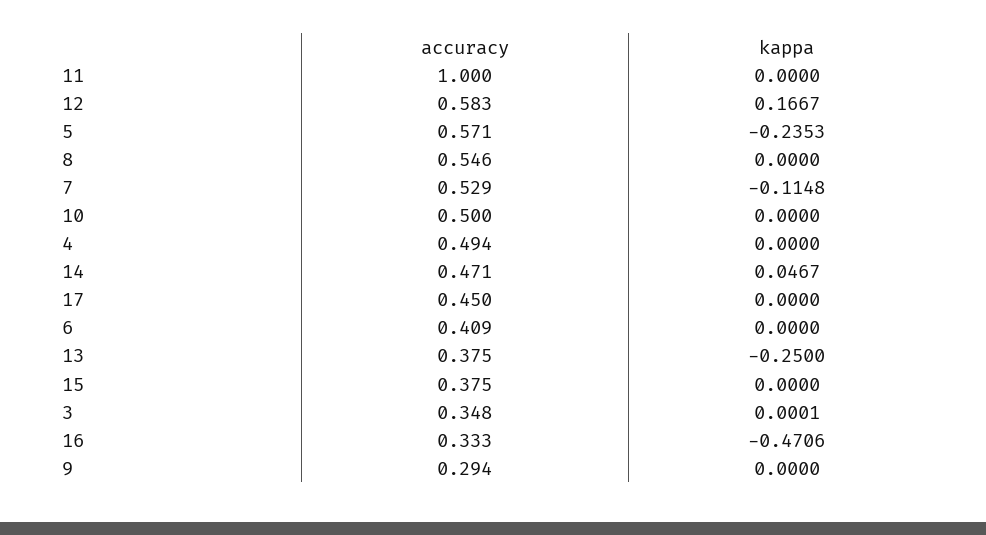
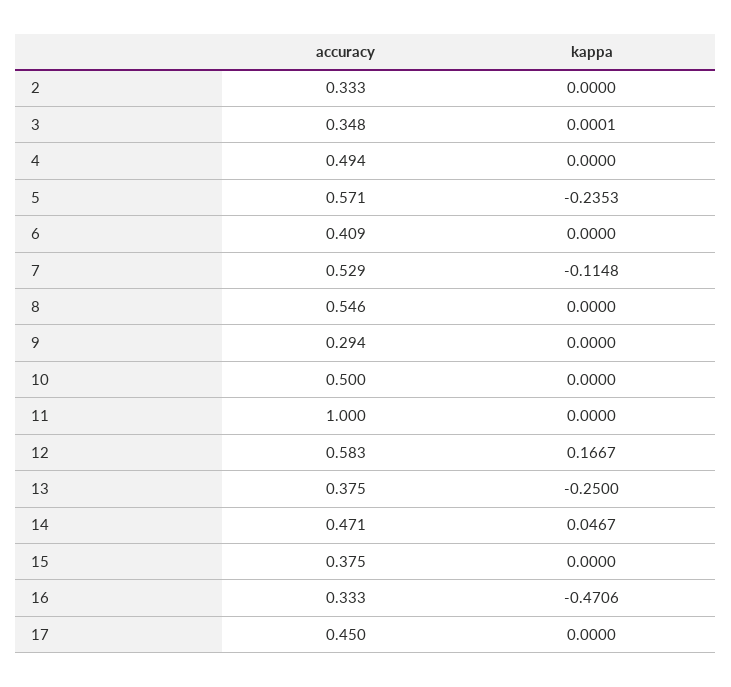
  {
    "accuracy": {
      "11": 1,
      "12": 0.583,
      "5": 0.571,
      "8": 0.546,
      "7": 0.529,
      "10": 0.5,
      "4": 0.494,
      "14": 0.471,
      "17": 0.45,
      "6": 0.409,
      "13": 0.375,
      "15": 0.375,
      "3": 0.348,
      "16": 0.333,
-     "9": 0.294
+     "9": 0.294,
+     "2": 0.333
    },
    "kappa": {
      "11": 0,
      "12": 0.1667,
      "5": -0.2353,
      "8": 0,
      "7": -0.1148,
      "10": 0,
      "4": 0,
      "14": 0.0467,
      "17": 0,
      "6": 0,
      "13": -0.25,
      "15": 0,
      "3": 0.0001,
      "16": -0.4706,
-     "9": 0
+     "9": 0,
+     "2": 0
    }
  }

